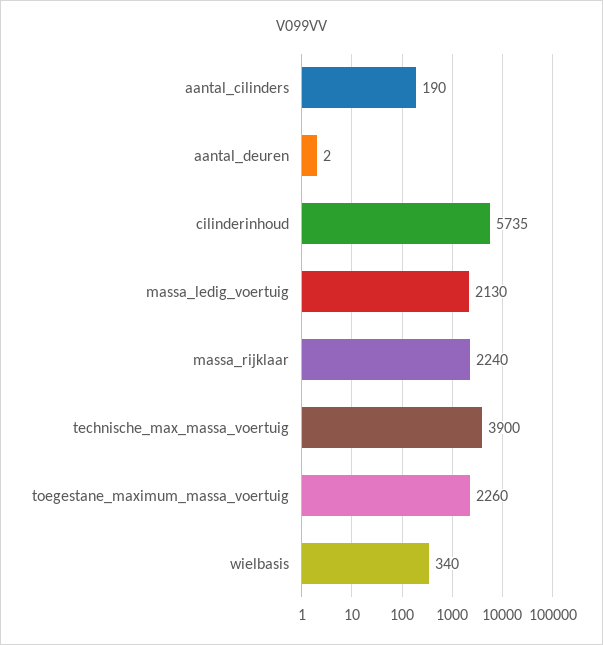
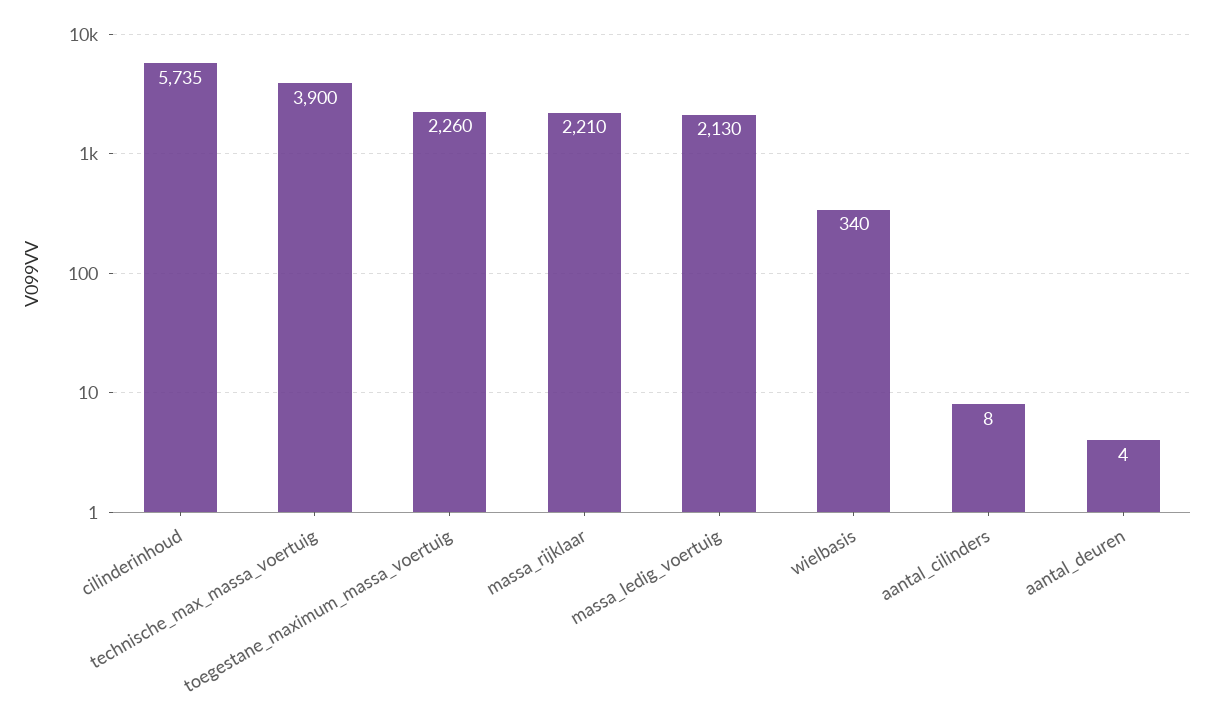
  {
-   "aantal_cilinders": 190,
+   "aantal_cilinders": 8,
-   "aantal_deuren": 2,
+   "aantal_deuren": 4,
    "cilinderinhoud": 5735,
    "massa_ledig_voertuig": 2130,
-   "massa_rijklaar": 2240,
+   "massa_rijklaar": 2210,
    "technische_max_massa_voertuig": 3900,
    "toegestane_maximum_massa_voertuig": 2260,
    "wielbasis": 340
  }

